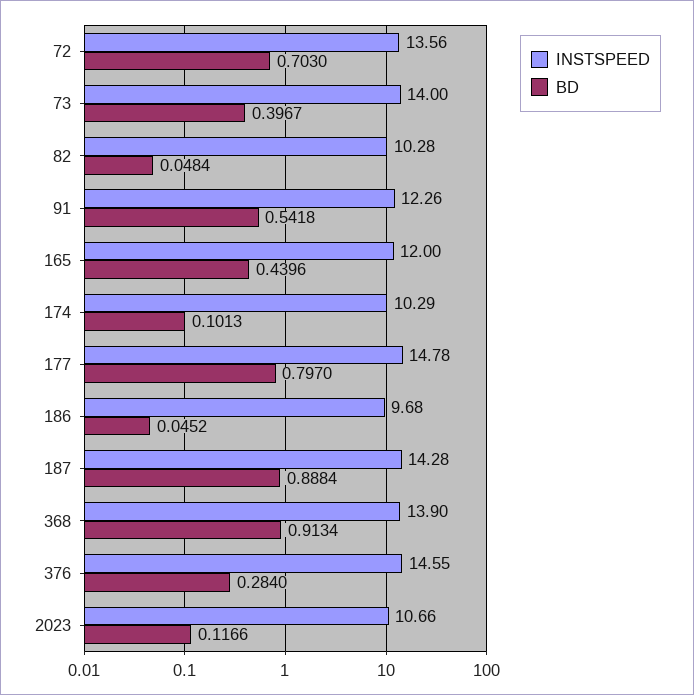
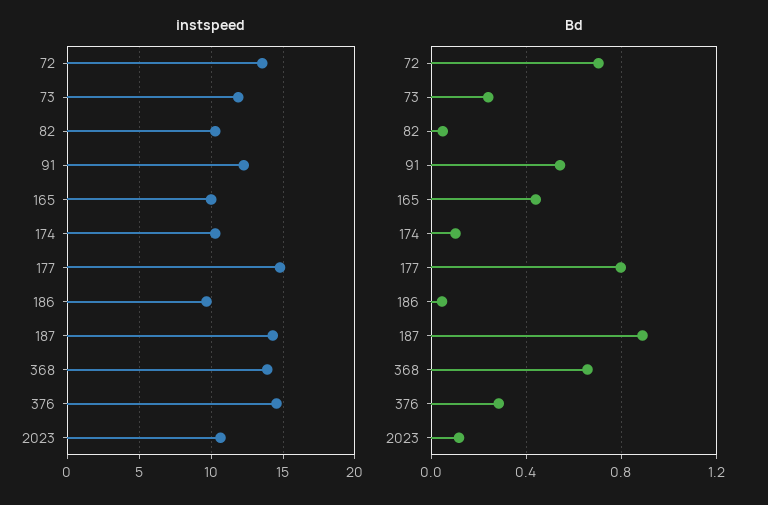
  {
    "INSTSPEED": {
      "72": 13.56,
-     "73": 14,
+     "73": 12,
      "82": 10.28,
      "91": 12.26,
-     "165": 12,
+     "165": 10,
      "174": 10.29,
      "177": 14.78,
      "186": 9.68,
      "187": 14.28,
      "368": 13.9,
      "376": 14.55,
      "2023": 10.66
    },
    "BD": {
      "72": 0.703,
-     "73": 0.3967,
+     "73": 0.25,
      "82": 0.0484,
      "91": 0.5418,
      "165": 0.4396,
      "174": 0.1013,
      "177": 0.797,
      "186": 0.0452,
      "187": 0.8884,
-     "368": 0.9134,
+     "368": 0.65,
      "376": 0.284,
      "2023": 0.1166
    }
  }

